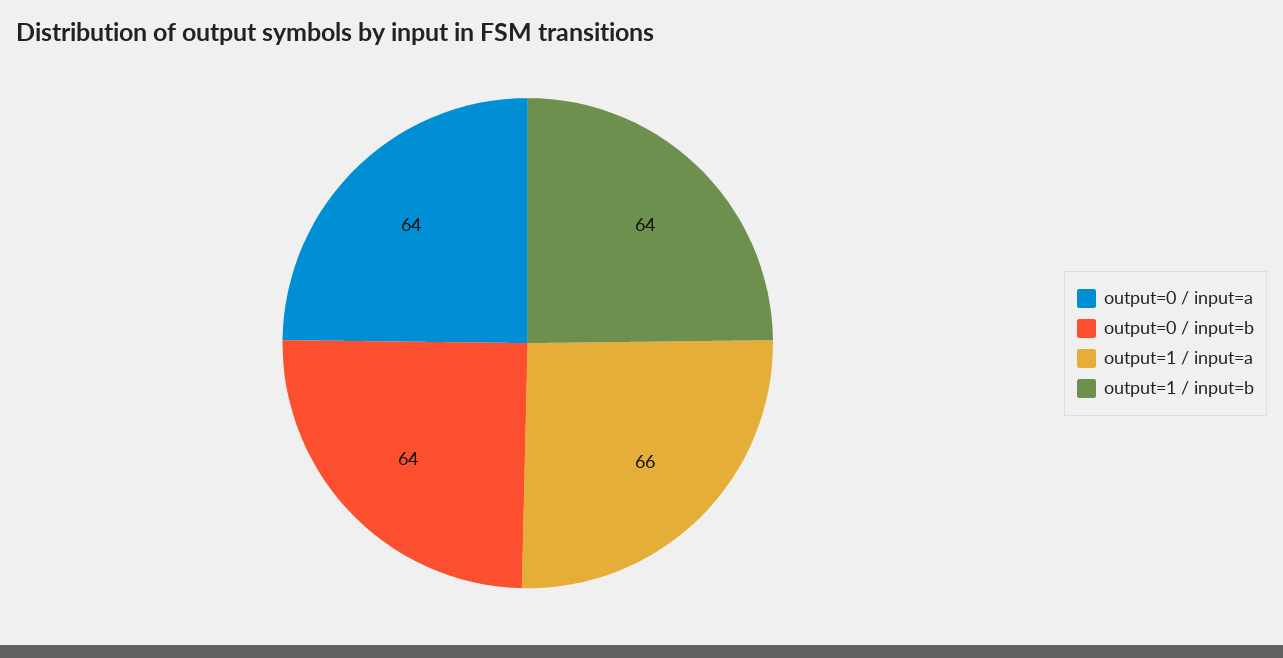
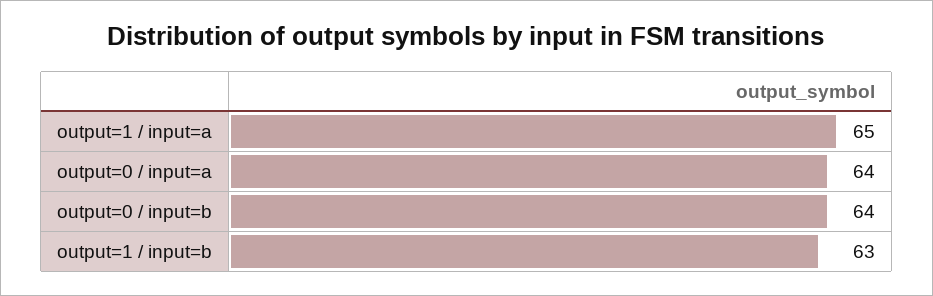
  {
    "output=0 / input=a": 64,
    "output=0 / input=b": 64,
-   "output=1 / input=a": 66,
+   "output=1 / input=a": 65,
-   "output=1 / input=b": 64
+   "output=1 / input=b": 63
  }

